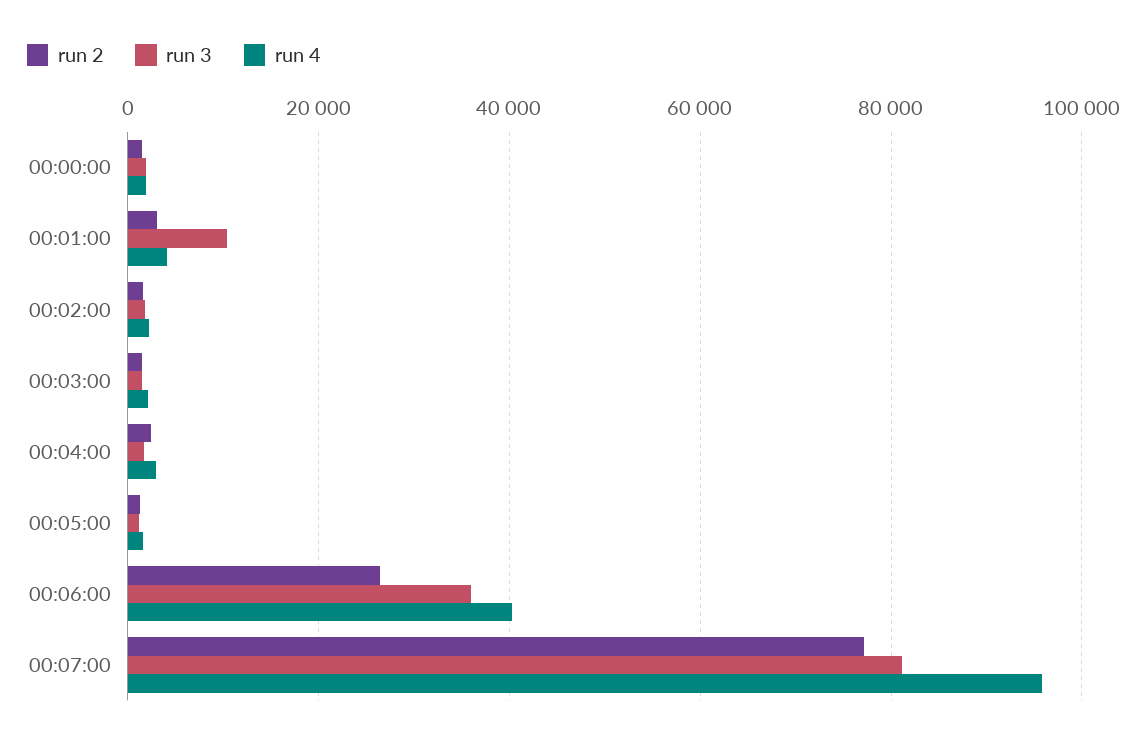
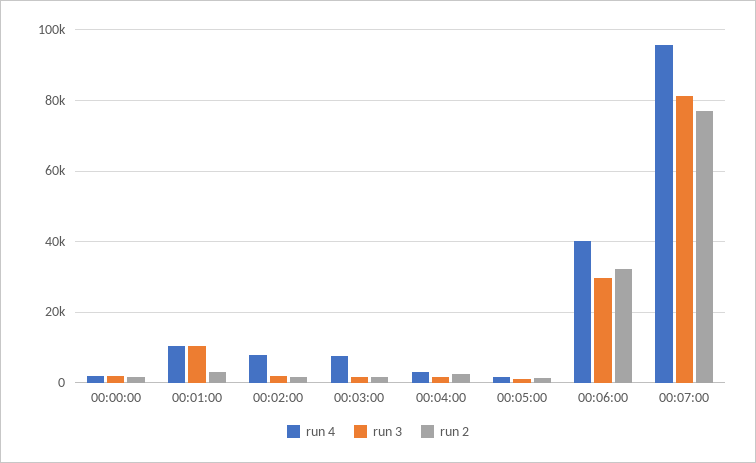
  {
    "run 2": {
      "00:00:00": 2000,
      "00:01:00": 4000,
      "00:02:00": 2000,
      "00:03:00": 2000,
      "00:04:00": 2000,
      "00:05:00": 2000,
-     "00:06:00": 26000,
+     "00:06:00": 32000,
      "00:07:00": 78000
    },
    "run 3": {
      "00:00:00": 2000,
      "00:01:00": 10000,
      "00:02:00": 2000,
      "00:03:00": 2000,
      "00:04:00": 2000,
      "00:05:00": 2000,
-     "00:06:00": 36000,
+     "00:06:00": 30000,
      "00:07:00": 82000
    },
    "run 4": {
      "00:00:00": 2000,
-     "00:01:00": 4000,
+     "00:01:00": 10000,
-     "00:02:00": 2000,
+     "00:02:00": 8000,
-     "00:03:00": 2000,
+     "00:03:00": 8000,
      "00:04:00": 4000,
      "00:05:00": 2000,
      "00:06:00": 40000,
      "00:07:00": 96000
    }
  }

